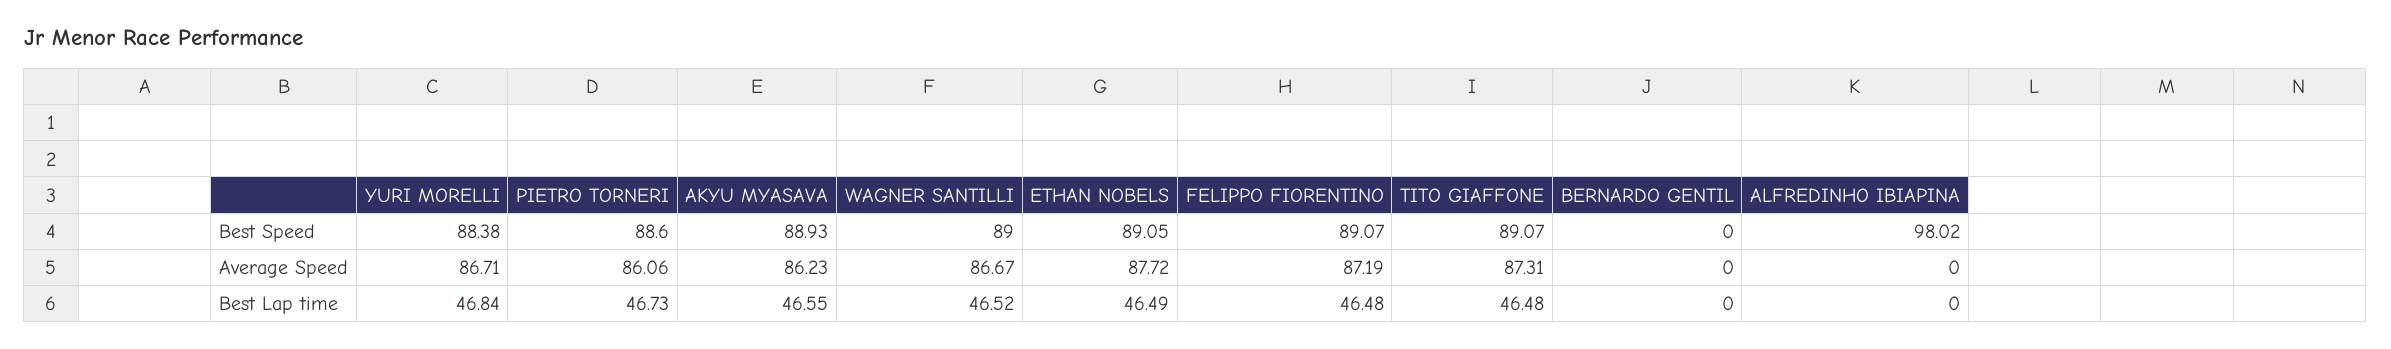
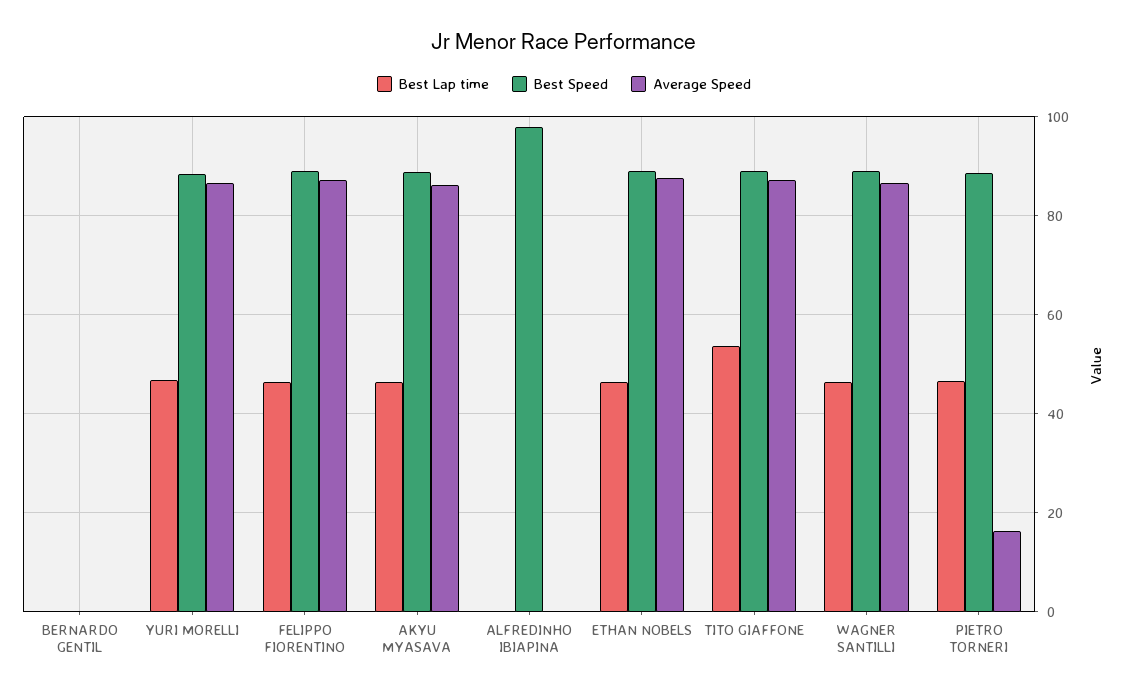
  {
    "Best Speed": {
      "YURI MORELLI": 88.38,
      "PIETRO TORNERI": 88.6,
      "AKYU MYASAVA": 88.93,
      "WAGNER SANTILLI": 89,
      "ETHAN NOBELS": 89.05,
      "FELIPPO FIORENTINO": 89.07,
      "TITO GIAFFONE": 89.07,
      "BERNARDO GENTIL": 0,
      "ALFREDINHO IBIAPINA": 98.02
    },
    "Average Speed": {
      "YURI MORELLI": 86.71,
-     "PIETRO TORNERI": 86.06,
+     "PIETRO TORNERI": 16,
      "AKYU MYASAVA": 86.23,
      "WAGNER SANTILLI": 86.67,
      "ETHAN NOBELS": 87.72,
      "FELIPPO FIORENTINO": 87.19,
      "TITO GIAFFONE": 87.31,
      "BERNARDO GENTIL": 0,
      "ALFREDINHO IBIAPINA": 0
    },
    "Best Lap time": {
      "YURI MORELLI": 46.84,
      "PIETRO TORNERI": 46.73,
      "AKYU MYASAVA": 46.55,
      "WAGNER SANTILLI": 46.52,
      "ETHAN NOBELS": 46.49,
      "FELIPPO FIORENTINO": 46.48,
-     "TITO GIAFFONE": 46.48,
+     "TITO GIAFFONE": 54,
      "BERNARDO GENTIL": 0,
      "ALFREDINHO IBIAPINA": 0
    }
  }

